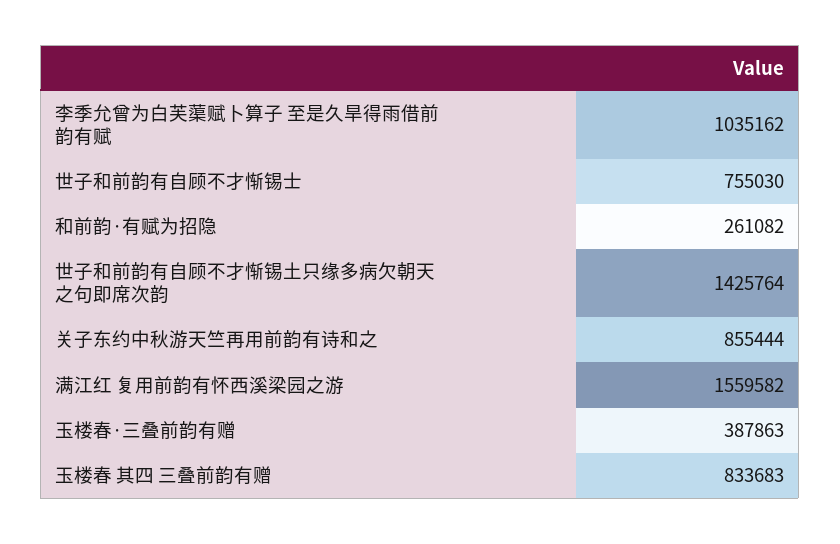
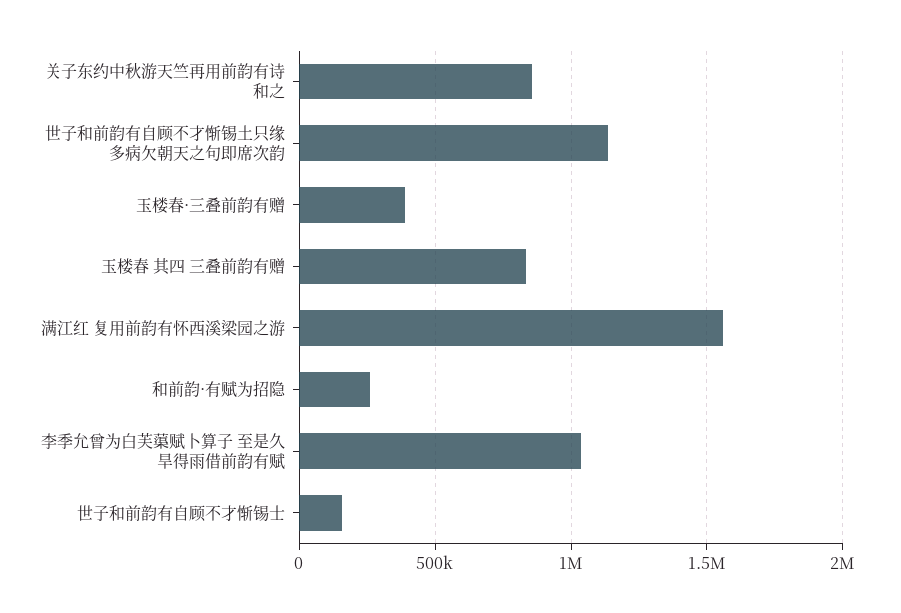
  {
    "李季允曾为白芙蕖赋卜算子 至是久旱得雨借前韵有赋": 1035162,
-   "世子和前韵有自顾不才惭锡士": 755030,
+   "世子和前韵有自顾不才惭锡士": 150000,
    "和前韵·有赋为招隐": 261082,
-   "世子和前韵有自顾不才惭锡土只缘多病欠朝天之句即席次韵": 1425764,
+   "世子和前韵有自顾不才惭锡土只缘多病欠朝天之句即席次韵": 1150000,
    "关子东约中秋游天竺再用前韵有诗和之": 855444,
    "满江红 复用前韵有怀西溪梁园之游": 1559582,
    "玉楼春·三叠前韵有赠": 387863,
    "玉楼春 其四 三叠前韵有赠": 833683
  }

